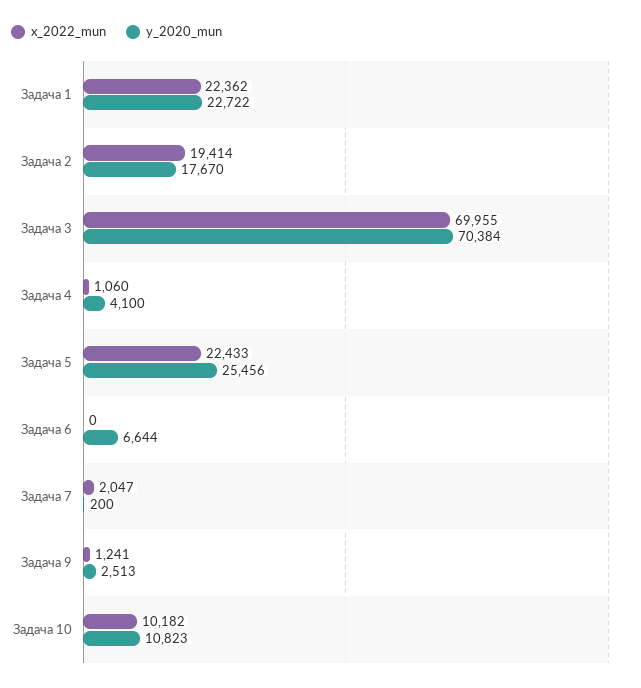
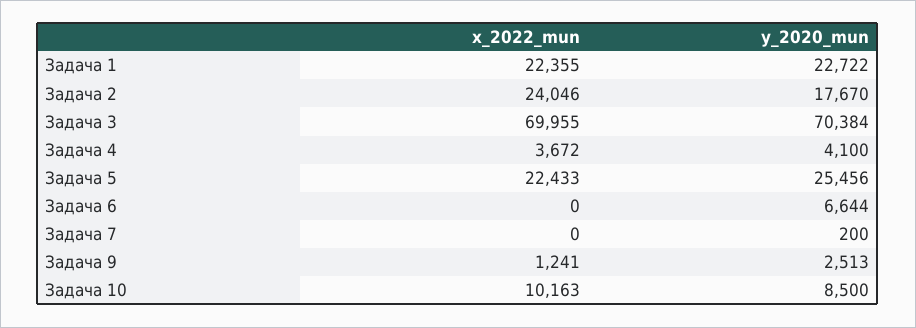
  {
    "x_2022_mun": {
-     "Задача 1": 22362,
+     "Задача 1": 22355,
-     "Задача 2": 19414,
+     "Задача 2": 24046,
      "Задача 3": 69955,
-     "Задача 4": 1060,
+     "Задача 4": 3672,
      "Задача 5": 22433,
      "Задача 6": 0,
-     "Задача 7": 2047,
+     "Задача 7": 0,
      "Задача 9": 1241,
-     "Задача 10": 10182
+     "Задача 10": 10163
    },
    "y_2020_mun": {
      "Задача 1": 22722,
      "Задача 2": 17670,
      "Задача 3": 70384,
      "Задача 4": 4100,
      "Задача 5": 25456,
      "Задача 6": 6644,
      "Задача 7": 200,
      "Задача 9": 2513,
-     "Задача 10": 10823
+     "Задача 10": 8500
    }
  }

